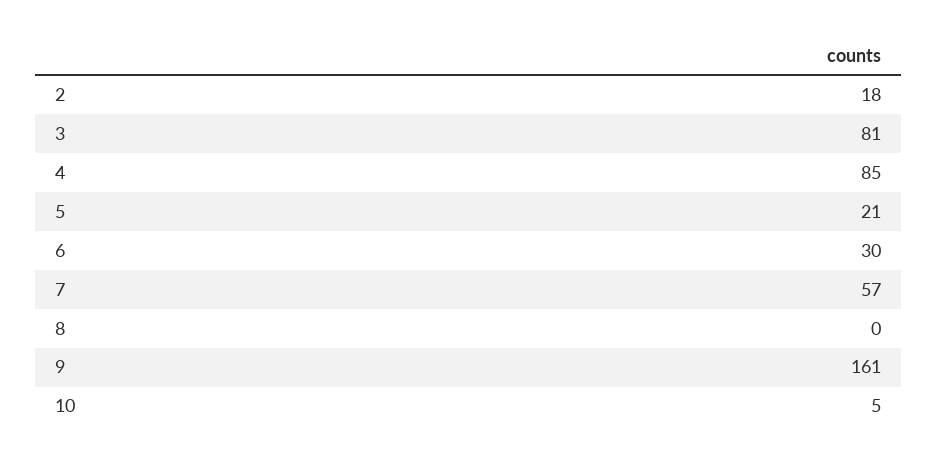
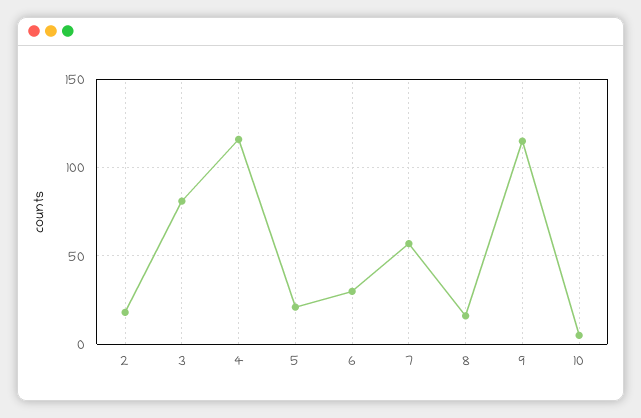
  {
    "2": 18,
    "3": 81,
-   "4": 85,
+   "4": 115,
    "5": 21,
    "6": 30,
    "7": 57,
-   "8": 0,
+   "8": 15,
-   "9": 161,
+   "9": 115,
    "10": 5
  }

